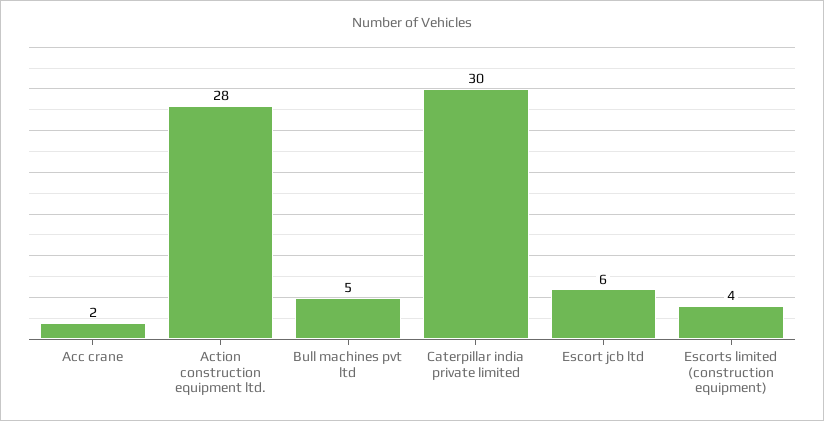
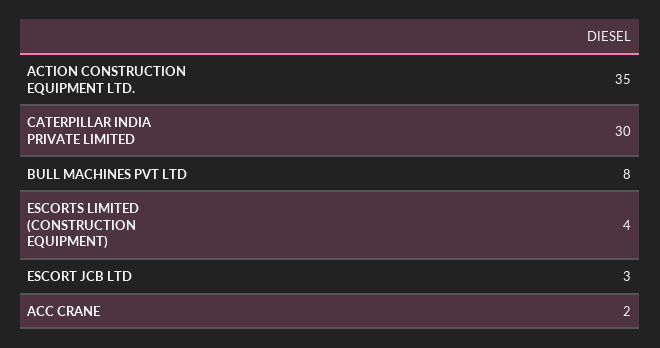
  {
    "Acc crane": 2,
-   "Action construction equipment ltd.": 28,
+   "Action construction equipment ltd.": 35,
-   "Bull machines pvt ltd": 5,
+   "Bull machines pvt ltd": 8,
    "Caterpillar india private limited": 30,
-   "Escort jcb ltd": 6,
+   "Escort jcb ltd": 3,
    "Escorts limited (construction equipment)": 4
  }

